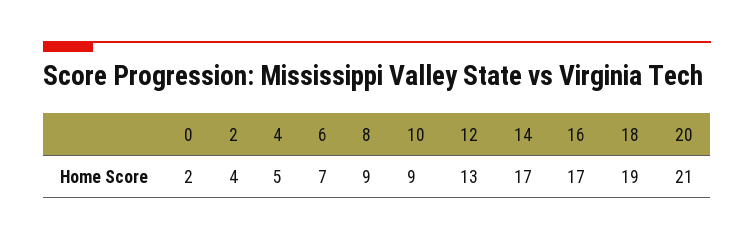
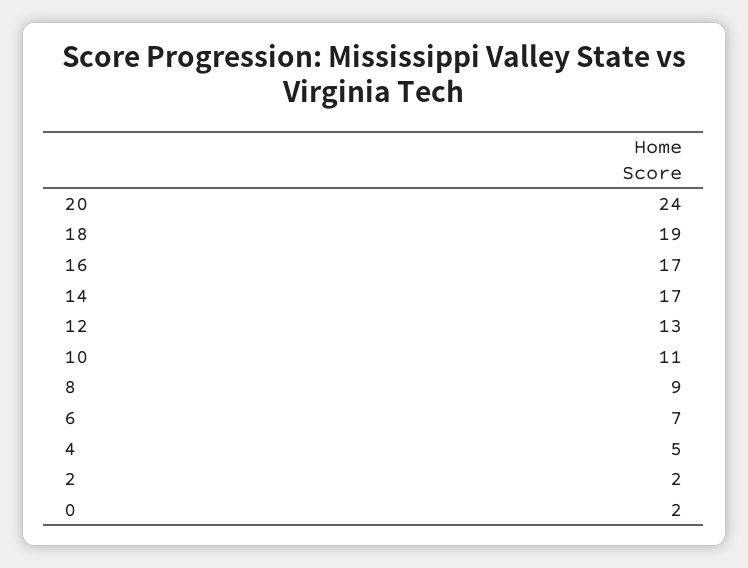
  {
    "0": 2,
-   "2": 4,
+   "2": 2,
    "4": 5,
    "6": 7,
    "8": 9,
-   "10": 9,
+   "10": 11,
    "12": 13,
    "14": 17,
    "16": 17,
    "18": 19,
-   "20": 21
+   "20": 24
  }

